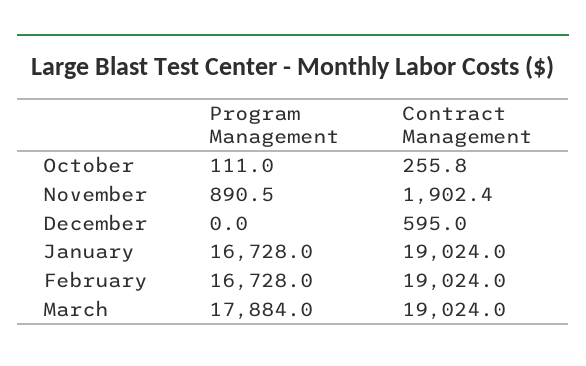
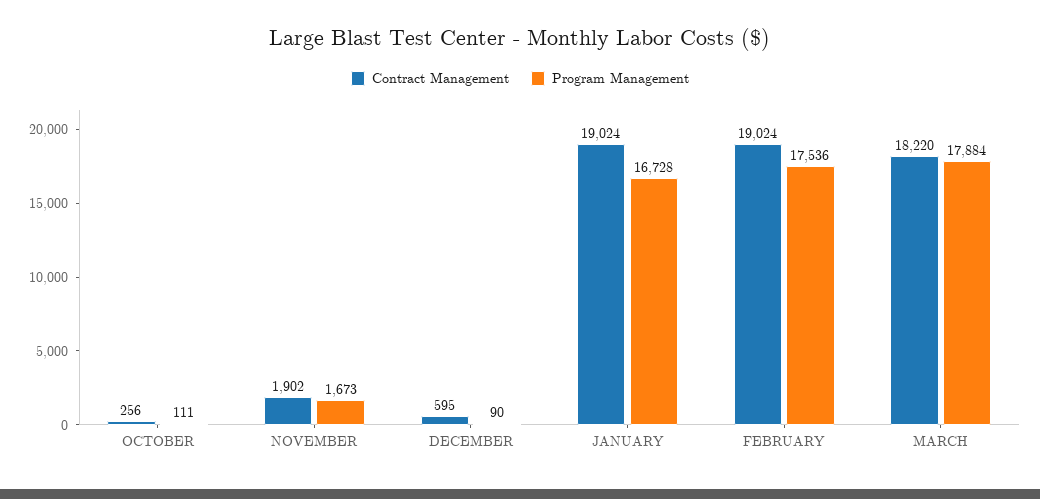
  {
    "Program Management": {
      "October": 111,
-     "November": 890.5,
+     "November": 1673,
-     "December": 0,
+     "December": 90,
      "January": 16728,
-     "February": 16728,
+     "February": 17536,
      "March": 17884
    },
    "Contract Management": {
      "October": 255.8,
      "November": 1902.4,
      "December": 595,
      "January": 19024,
      "February": 19024,
-     "March": 19024
+     "March": 18220
    }
  }

